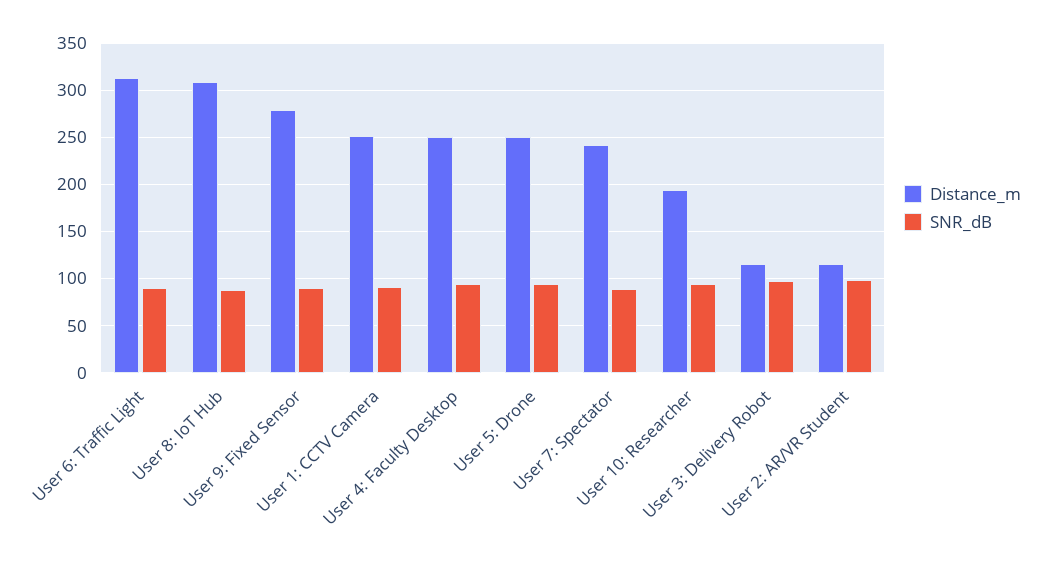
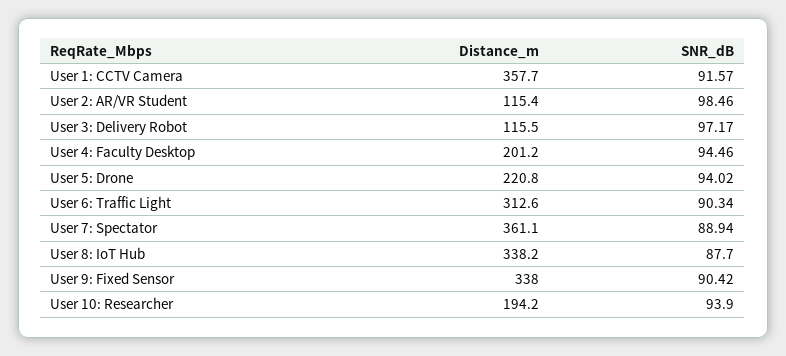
  {
    "Distance_m": {
      "User 6: Traffic Light": 312.6,
-     "User 8: IoT Hub": 310,
+     "User 8: IoT Hub": 338.2,
-     "User 9: Fixed Sensor": 280,
+     "User 9: Fixed Sensor": 338,
-     "User 1: CCTV Camera": 250,
+     "User 1: CCTV Camera": 357.7,
-     "User 4: Faculty Desktop": 250,
+     "User 4: Faculty Desktop": 201.2,
-     "User 5: Drone": 250,
+     "User 5: Drone": 220.8,
-     "User 7: Spectator": 240,
+     "User 7: Spectator": 361.1,
      "User 10: Researcher": 194.2,
      "User 3: Delivery Robot": 115.5,
      "User 2: AR/VR Student": 115.4
    },
    "SNR_dB": {
      "User 6: Traffic Light": 90.34,
      "User 8: IoT Hub": 87.7,
      "User 9: Fixed Sensor": 90.42,
      "User 1: CCTV Camera": 91.57,
      "User 4: Faculty Desktop": 94.46,
      "User 5: Drone": 94.02,
      "User 7: Spectator": 88.94,
      "User 10: Researcher": 93.9,
      "User 3: Delivery Robot": 97.17,
      "User 2: AR/VR Student": 98.46
    }
  }

